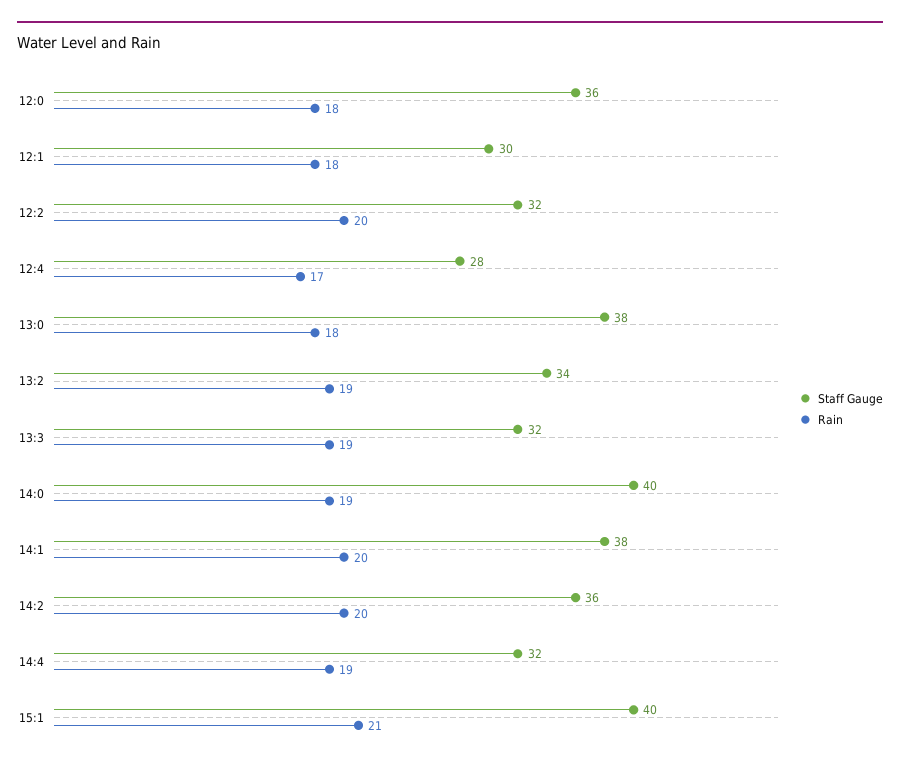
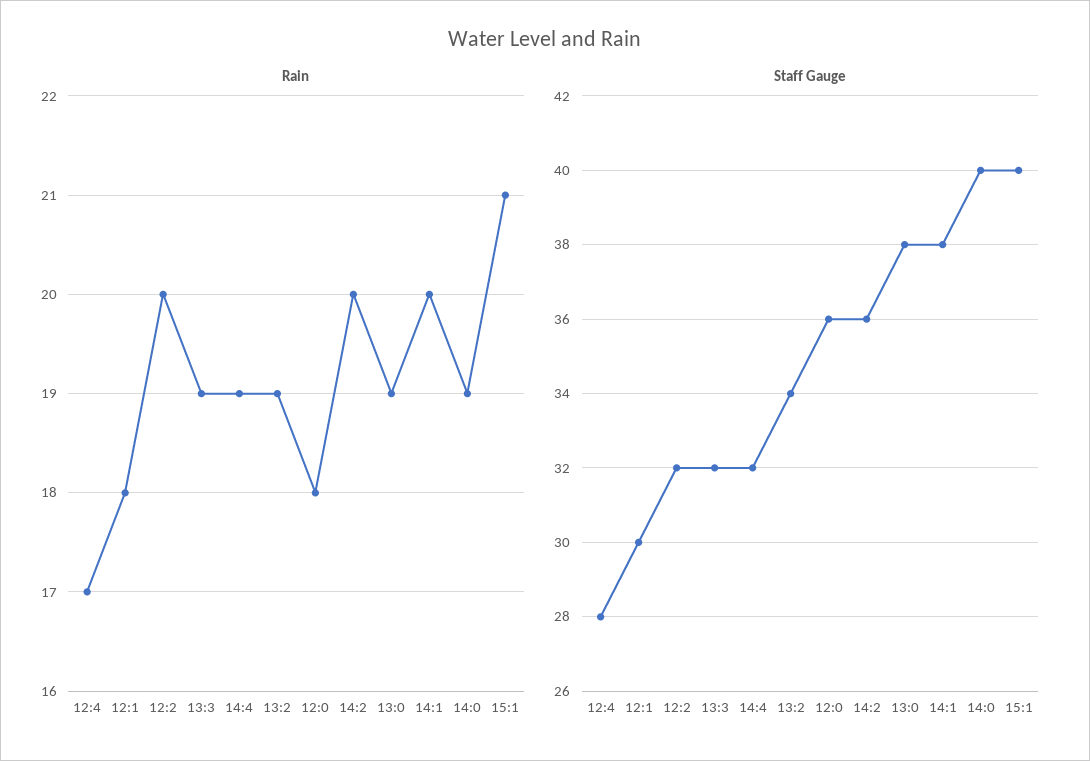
  {
    "Staff Gauge": {
      "12:0": 36,
      "12:1": 30,
      "12:2": 32,
      "12:4": 28,
      "13:0": 38,
      "13:2": 34,
      "13:3": 32,
      "14:0": 40,
      "14:1": 38,
      "14:2": 36,
      "14:4": 32,
      "15:1": 40
    },
    "Rain": {
      "12:0": 18,
      "12:1": 18,
      "12:2": 20,
      "12:4": 17,
-     "13:0": 18,
+     "13:0": 19,
      "13:2": 19,
      "13:3": 19,
      "14:0": 19,
      "14:1": 20,
      "14:2": 20,
      "14:4": 19,
      "15:1": 21
    }
  }

